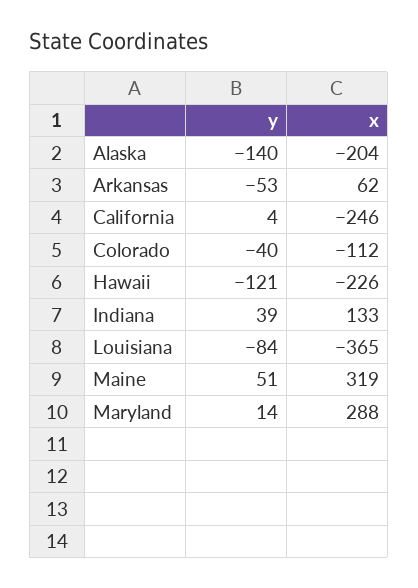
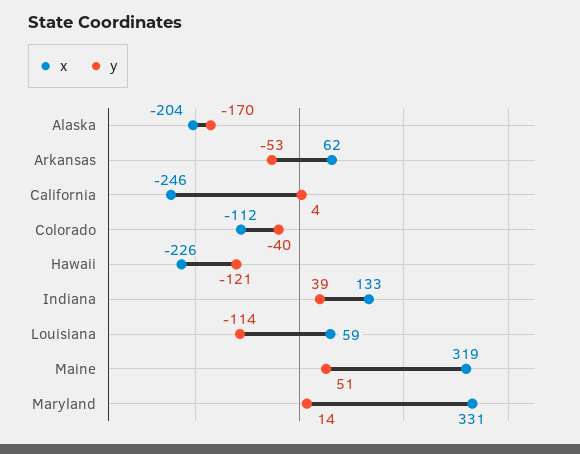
  {
    "y": {
-     "Alaska": -140,
+     "Alaska": -170,
      "Arkansas": -53,
      "California": 4,
      "Colorado": -40,
      "Hawaii": -121,
      "Indiana": 39,
-     "Louisiana": -84,
+     "Louisiana": -114,
      "Maine": 51,
      "Maryland": 14
    },
    "x": {
      "Alaska": -204,
      "Arkansas": 62,
      "California": -246,
      "Colorado": -112,
      "Hawaii": -226,
      "Indiana": 133,
-     "Louisiana": -365,
+     "Louisiana": 59,
      "Maine": 319,
-     "Maryland": 288
+     "Maryland": 331
    }
  }

